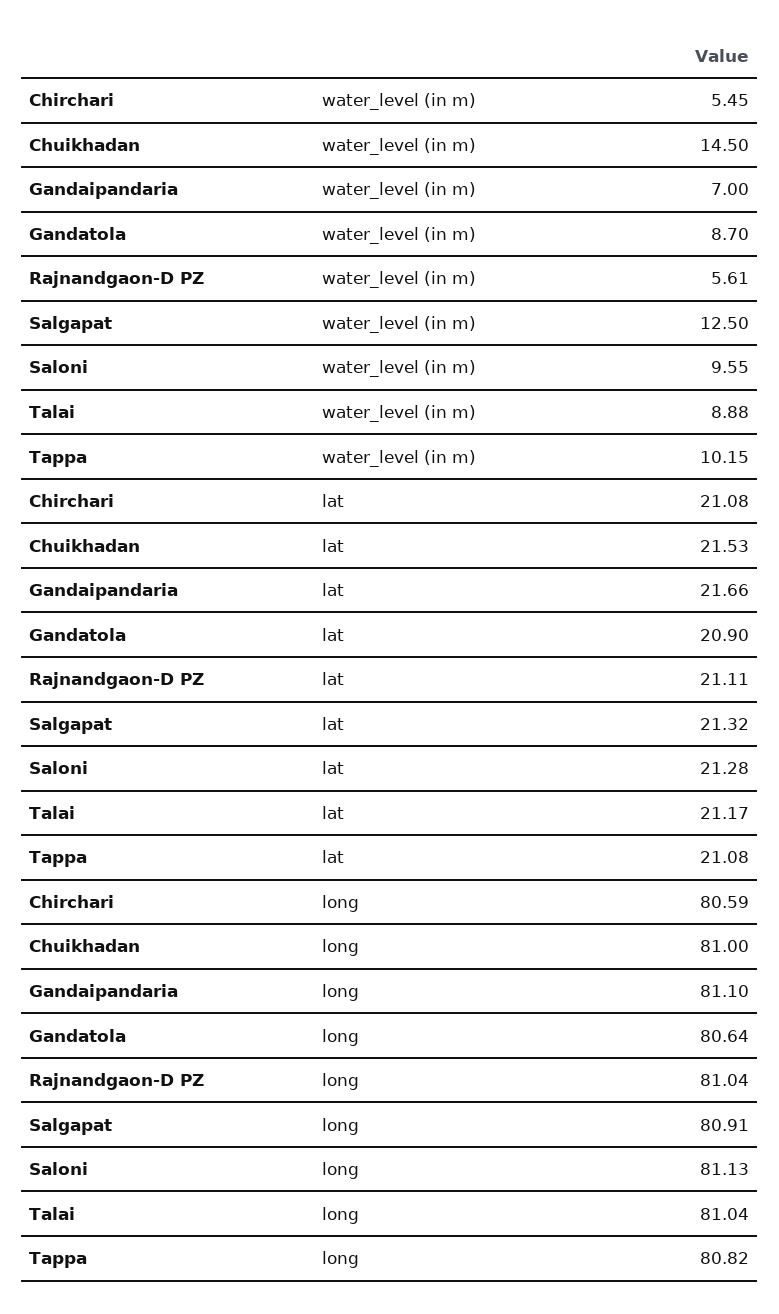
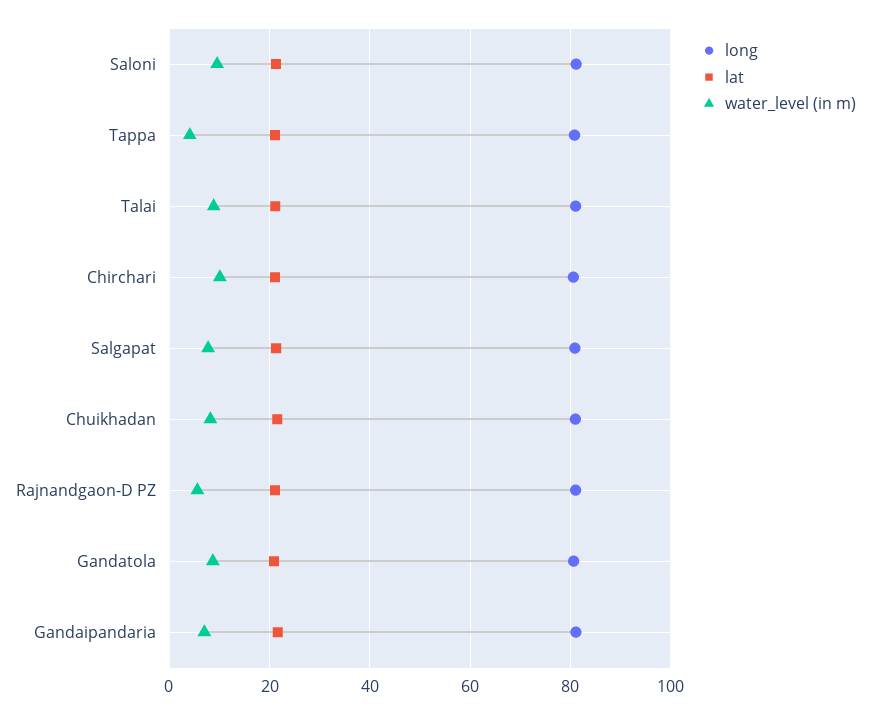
  {
    "water_level (in m)": {
-     "Chirchari": 5.45,
+     "Chirchari": 10,
-     "Chuikhadan": 14.5,
+     "Chuikhadan": 8,
      "Gandaipandaria": 7,
      "Gandatola": 8.7,
      "Rajnandgaon-D PZ": 5.61,
-     "Salgapat": 12.5,
+     "Salgapat": 8,
      "Saloni": 9.55,
      "Talai": 8.88,
-     "Tappa": 10.15
+     "Tappa": 4
    },
    "lat": {
      "Chirchari": 21.08,
      "Chuikhadan": 21.53,
      "Gandaipandaria": 21.66,
      "Gandatola": 20.9,
      "Rajnandgaon-D PZ": 21.11,
      "Salgapat": 21.32,
      "Saloni": 21.28,
      "Talai": 21.17,
      "Tappa": 21.08
    },
    "long": {
      "Chirchari": 80.59,
      "Chuikhadan": 81,
      "Gandaipandaria": 81.1,
      "Gandatola": 80.64,
      "Rajnandgaon-D PZ": 81.04,
      "Salgapat": 80.91,
      "Saloni": 81.13,
      "Talai": 81.04,
      "Tappa": 80.82
    }
  }

